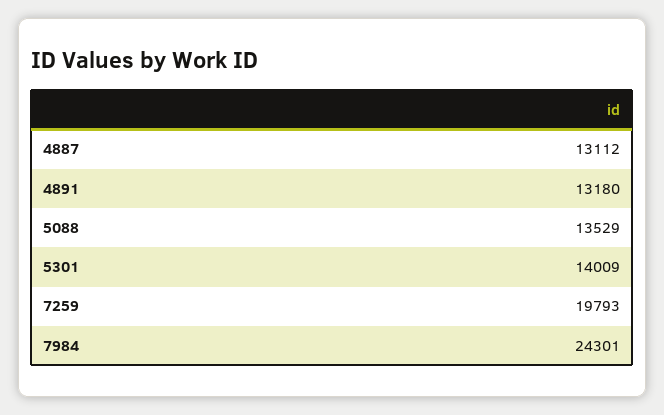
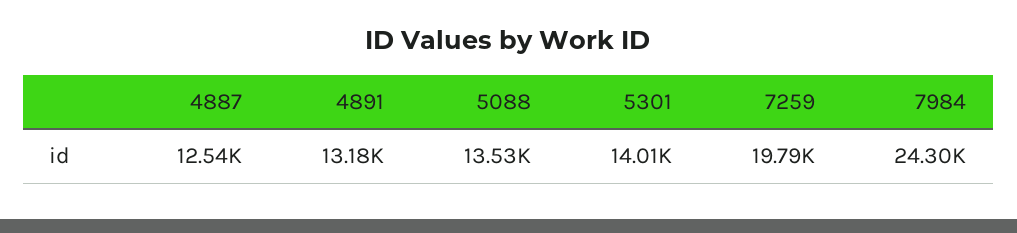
  {
-   "4887": 13112,
+   "4887": 12540,
    "4891": 13180,
    "5088": 13529,
    "5301": 14009,
    "7259": 19793,
    "7984": 24301
  }

